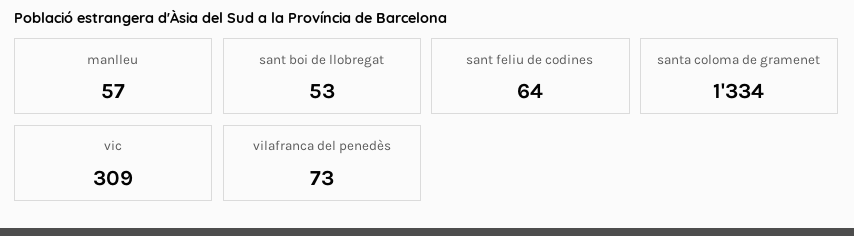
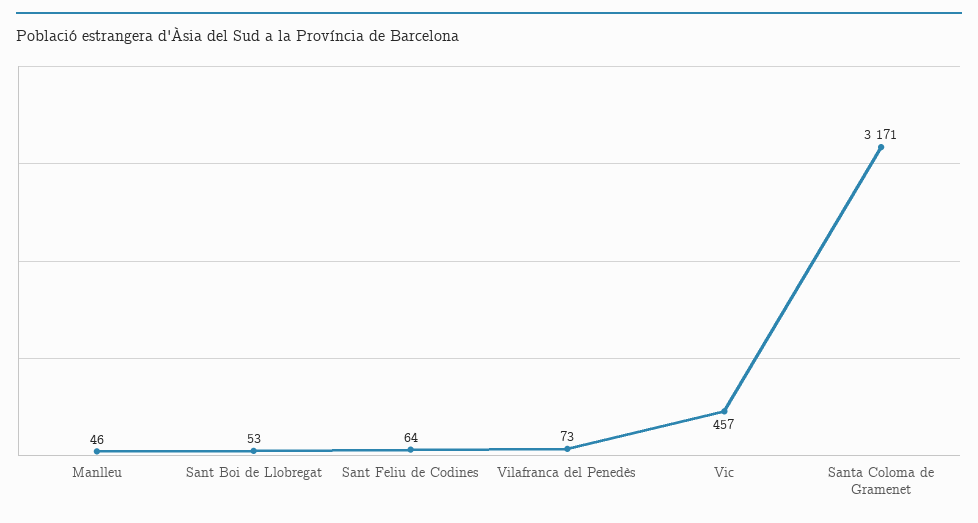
  {
-   "manlleu": 57,
+   "manlleu": 46,
    "sant boi de llobregat": 53,
    "sant feliu de codines": 64,
-   "santa coloma de gramenet": 1334,
+   "santa coloma de gramenet": 3171,
-   "vic": 309,
+   "vic": 457,
    "vilafranca del penedès": 73
  }

